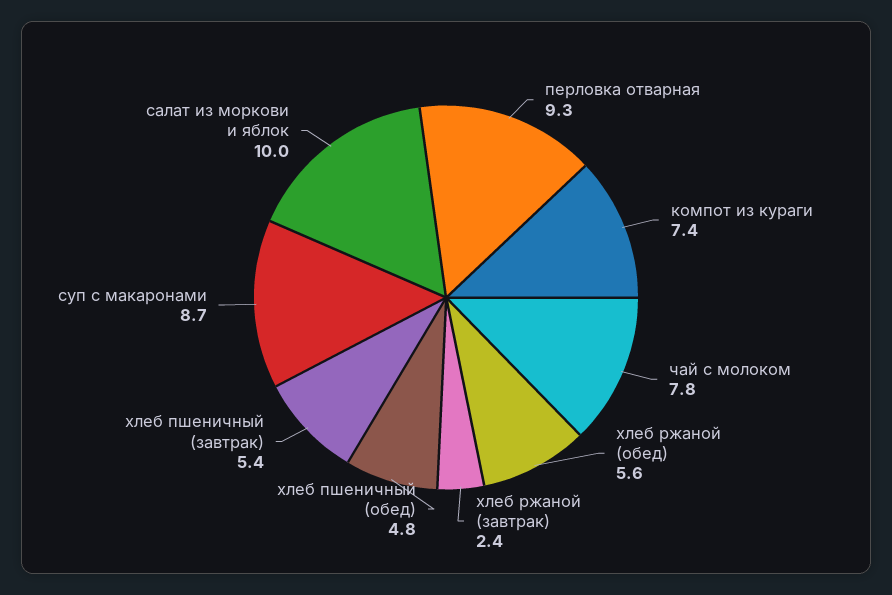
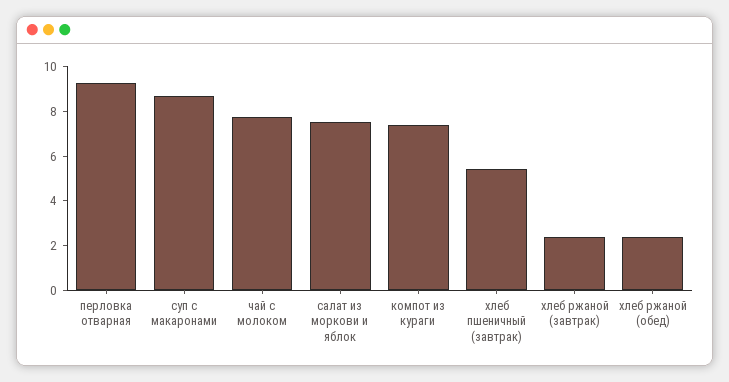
  {
    "перловка отварная": 9.3,
    "компот из кураги": 7.4,
    "чай с молоком": 7.8,
-   "хлеб ржаной (обед)": 5.6,
+   "хлеб ржаной (обед)": 2.5,
    "хлеб ржаной (завтрак)": 2.4,
-   "хлеб пшеничный (обед)": 4.8,
    "хлеб пшеничный (завтрак)": 5.4,
    "суп с макаронами": 8.7,
-   "салат из моркови и яблок": 10
+   "салат из моркови и яблок": 7.5
  }

